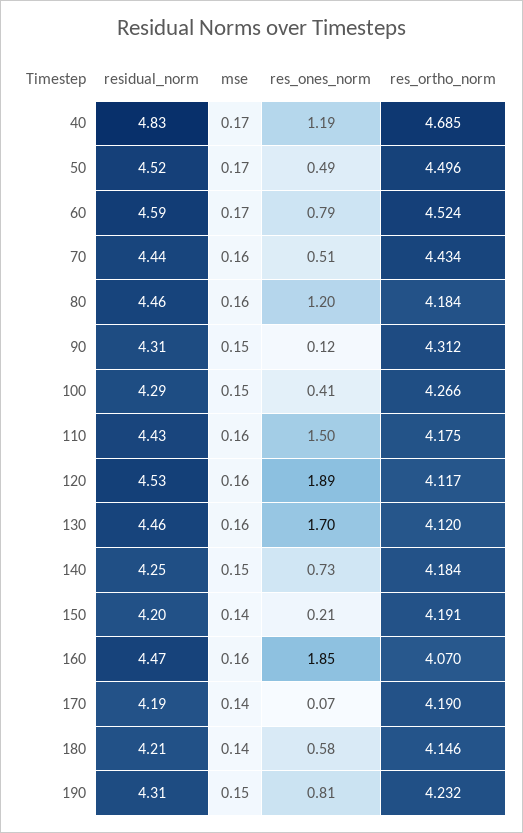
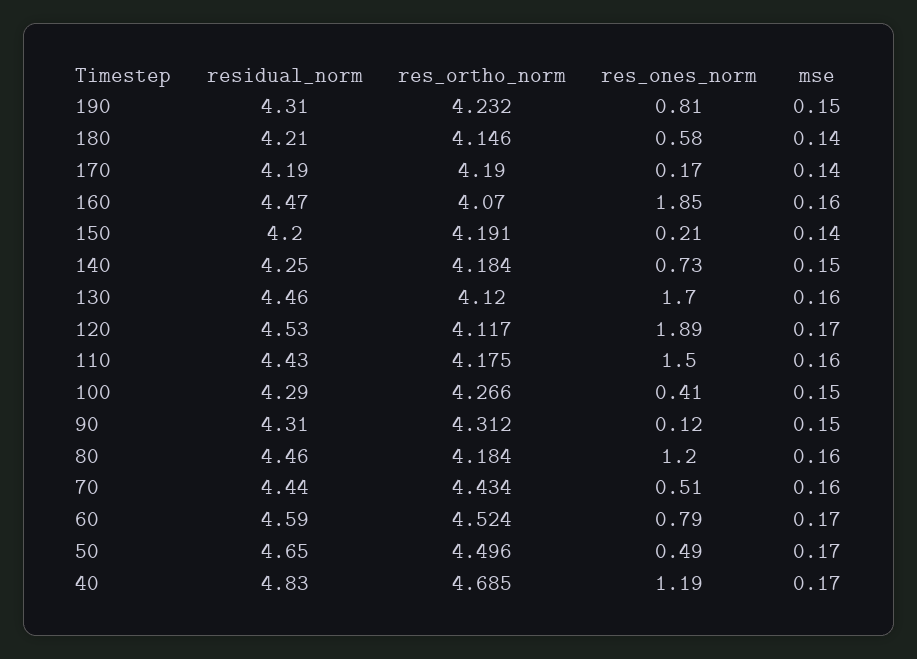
  {
    "residual_norm": {
      "40": 4.83,
-     "50": 4.52,
+     "50": 4.65,
      "60": 4.59,
      "70": 4.44,
      "80": 4.46,
      "90": 4.31,
      "100": 4.29,
      "110": 4.43,
      "120": 4.53,
      "130": 4.46,
      "140": 4.25,
      "150": 4.2,
      "160": 4.47,
      "170": 4.19,
      "180": 4.21,
      "190": 4.31
    },
    "mse": {
      "40": 0.17,
      "50": 0.17,
      "60": 0.17,
      "70": 0.16,
      "80": 0.16,
      "90": 0.15,
      "100": 0.15,
      "110": 0.16,
-     "120": 0.16,
+     "120": 0.17,
      "130": 0.16,
      "140": 0.15,
      "150": 0.14,
      "160": 0.16,
      "170": 0.14,
      "180": 0.14,
      "190": 0.15
    },
    "res_ones_norm": {
      "40": 1.19,
      "50": 0.49,
      "60": 0.79,
      "70": 0.51,
      "80": 1.2,
      "90": 0.12,
      "100": 0.41,
      "110": 1.5,
      "120": 1.89,
      "130": 1.7,
      "140": 0.73,
      "150": 0.21,
      "160": 1.85,
-     "170": 0.07,
+     "170": 0.17,
      "180": 0.58,
      "190": 0.81
    },
    "res_ortho_norm": {
      "40": 4.685,
      "50": 4.496,
      "60": 4.524,
      "70": 4.434,
      "80": 4.184,
      "90": 4.312,
      "100": 4.266,
      "110": 4.175,
      "120": 4.117,
      "130": 4.12,
      "140": 4.184,
      "150": 4.191,
      "160": 4.07,
      "170": 4.19,
      "180": 4.146,
      "190": 4.232
    }
  }

